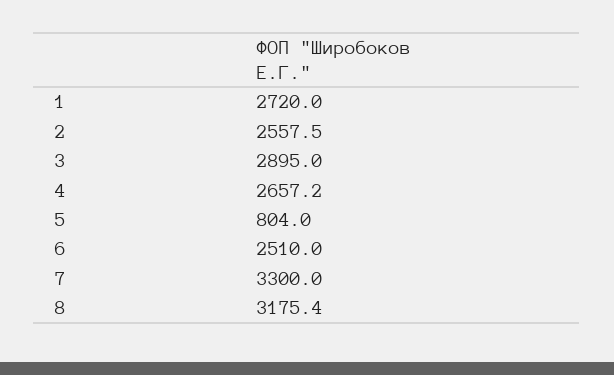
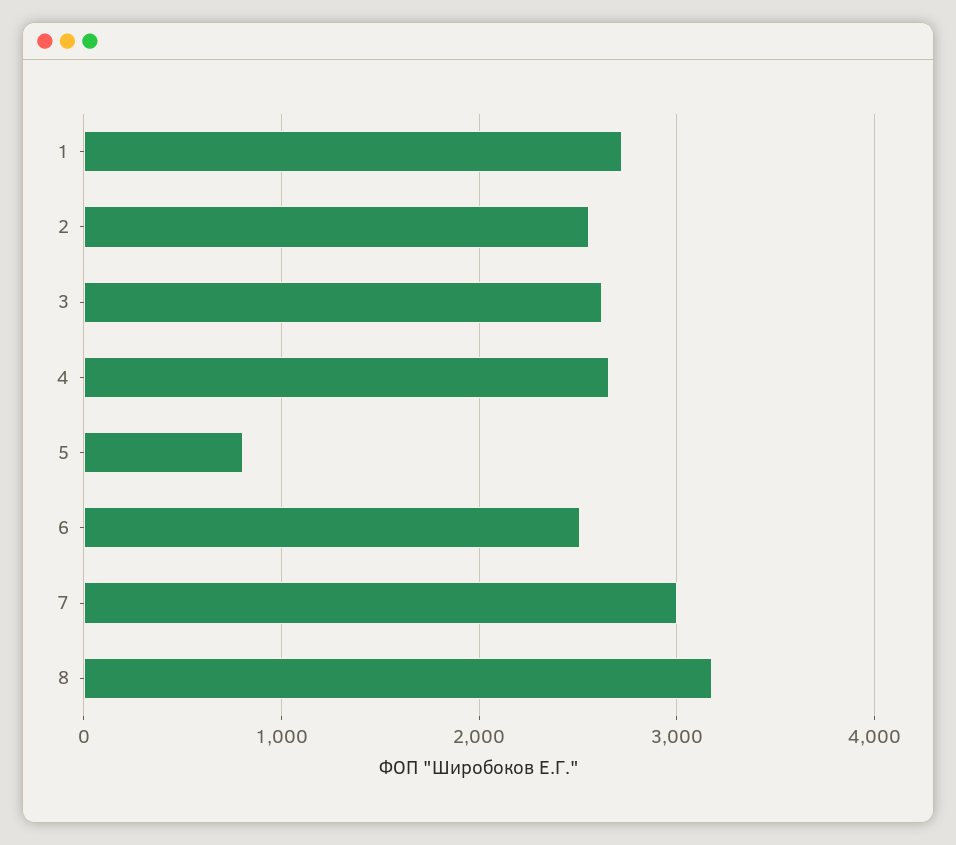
  {
    "1": 2720,
    "2": 2557.5,
-   "3": 2895,
+   "3": 2600,
    "4": 2657.2,
    "5": 804,
    "6": 2510,
-   "7": 3300,
+   "7": 3000,
    "8": 3175.4
  }

